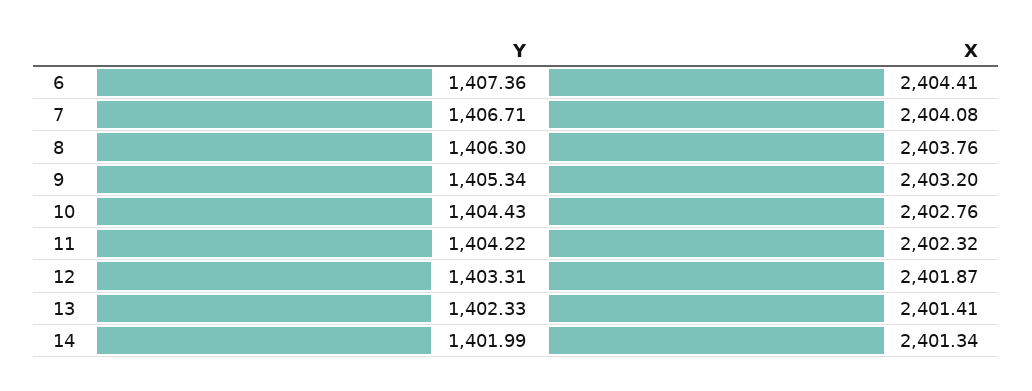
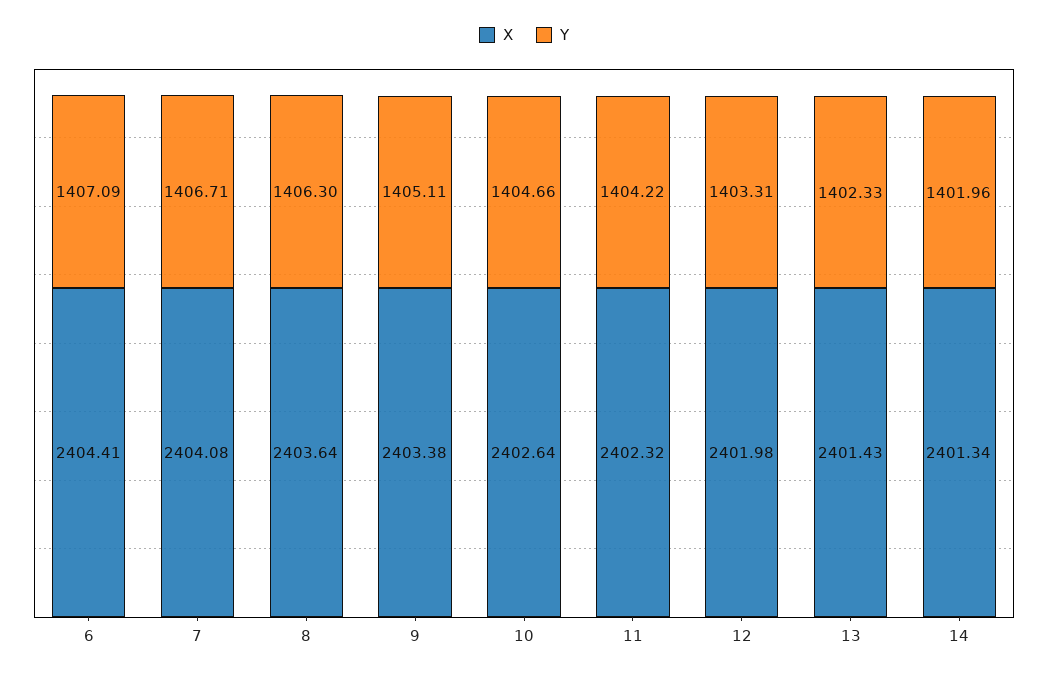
  {
    "Y": {
-     "6": 1407.36,
+     "6": 1407.09,
      "7": 1406.71,
      "8": 1406.3,
-     "9": 1405.34,
+     "9": 1405.11,
-     "10": 1404.43,
+     "10": 1404.66,
      "11": 1404.22,
      "12": 1403.31,
      "13": 1402.33,
-     "14": 1401.99
+     "14": 1401.96
    },
    "X": {
      "6": 2404.41,
      "7": 2404.08,
-     "8": 2403.76,
+     "8": 2403.64,
-     "9": 2403.2,
+     "9": 2403.38,
-     "10": 2402.76,
+     "10": 2402.64,
      "11": 2402.32,
-     "12": 2401.87,
+     "12": 2401.98,
-     "13": 2401.41,
+     "13": 2401.43,
      "14": 2401.34
    }
  }

